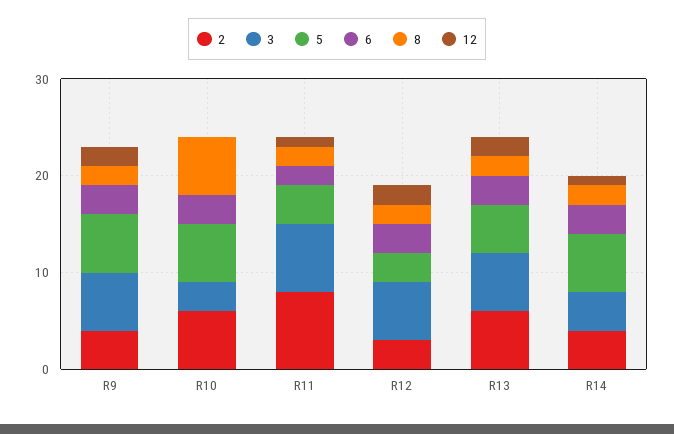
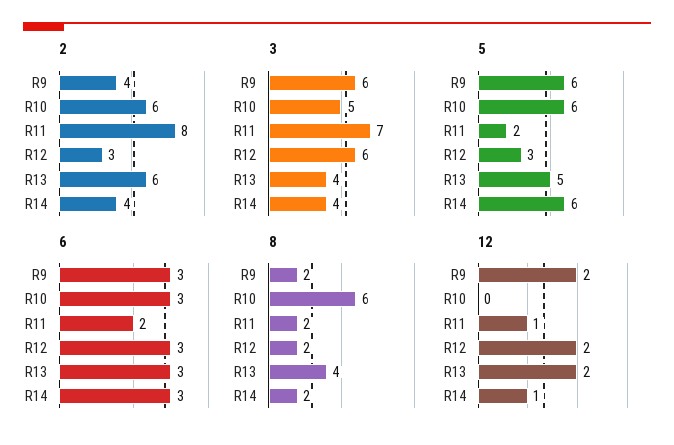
  {
    "2": {
      "R9": 4,
      "R10": 6,
      "R11": 8,
      "R12": 3,
      "R13": 6,
      "R14": 4
    },
    "3": {
      "R9": 6,
-     "R10": 3,
+     "R10": 5,
      "R11": 7,
      "R12": 6,
-     "R13": 6,
+     "R13": 4,
      "R14": 4
    },
    "5": {
      "R9": 6,
      "R10": 6,
-     "R11": 4,
+     "R11": 2,
      "R12": 3,
      "R13": 5,
      "R14": 6
    },
    "6": {
      "R9": 3,
      "R10": 3,
      "R11": 2,
      "R12": 3,
      "R13": 3,
      "R14": 3
    },
    "8": {
      "R9": 2,
      "R10": 6,
      "R11": 2,
      "R12": 2,
-     "R13": 2,
+     "R13": 4,
      "R14": 2
    },
    "12": {
      "R9": 2,
      "R10": 0,
      "R11": 1,
      "R12": 2,
      "R13": 2,
      "R14": 1
    }
  }

